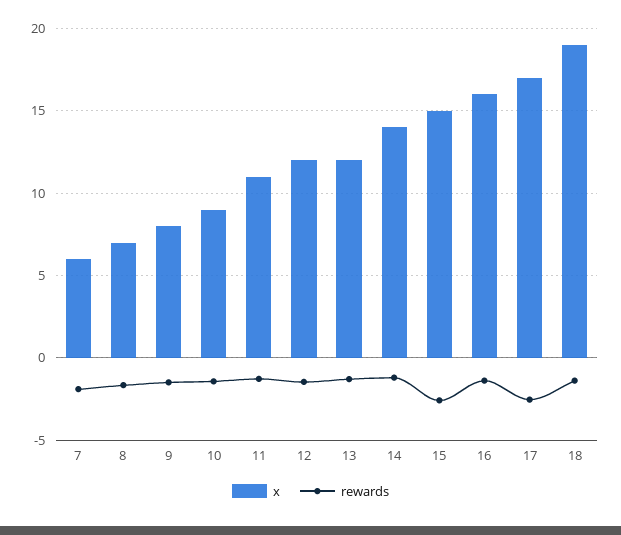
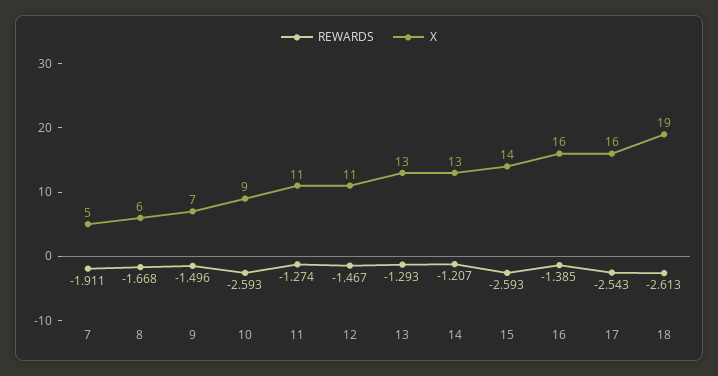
  {
    "x": {
-     "7": 6,
+     "7": 5,
-     "8": 7,
+     "8": 6,
-     "9": 8,
+     "9": 7,
      "10": 9,
      "11": 11,
-     "12": 12,
+     "12": 11,
-     "13": 12,
+     "13": 13,
-     "14": 14,
+     "14": 13,
-     "15": 15,
+     "15": 14,
      "16": 16,
-     "17": 17,
+     "17": 16,
      "18": 19
    },
    "rewards": {
      "7": -1.911,
      "8": -1.668,
      "9": -1.496,
-     "10": -1.5,
+     "10": -2.593,
      "11": -1.274,
      "12": -1.467,
      "13": -1.293,
      "14": -1.207,
      "15": -2.593,
      "16": -1.385,
      "17": -2.543,
-     "18": -1.5
+     "18": -2.613
    }
  }

